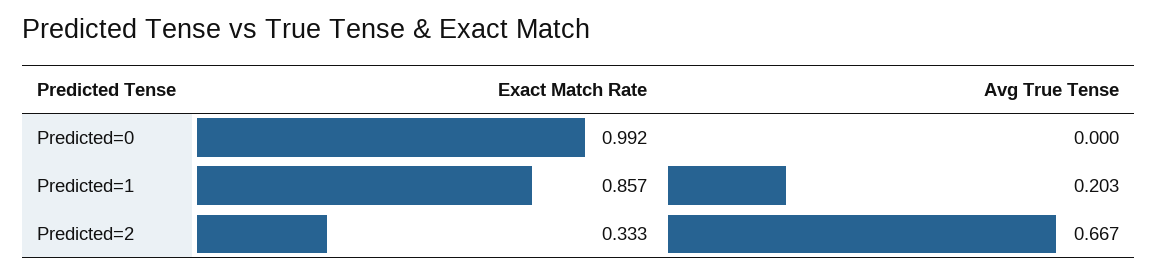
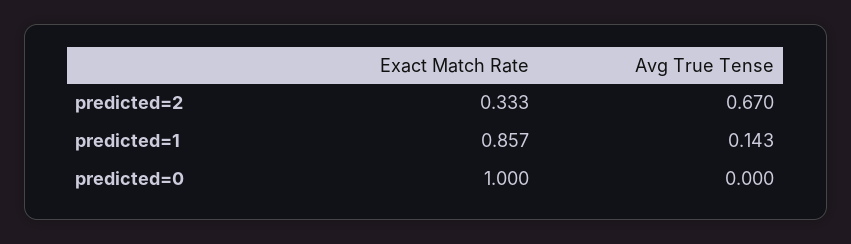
  {
    "Exact Match Rate": {
-     "Predicted=0": 0.992,
+     "Predicted=0": 1,
      "Predicted=1": 0.857,
      "Predicted=2": 0.333
    },
    "Avg True Tense": {
      "Predicted=0": 0,
-     "Predicted=1": 0.203,
+     "Predicted=1": 0.143,
-     "Predicted=2": 0.667
+     "Predicted=2": 0.67
    }
  }

